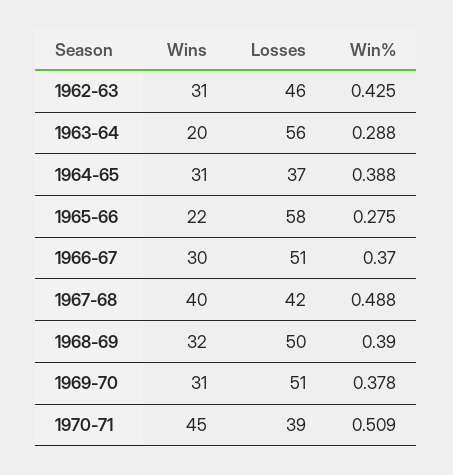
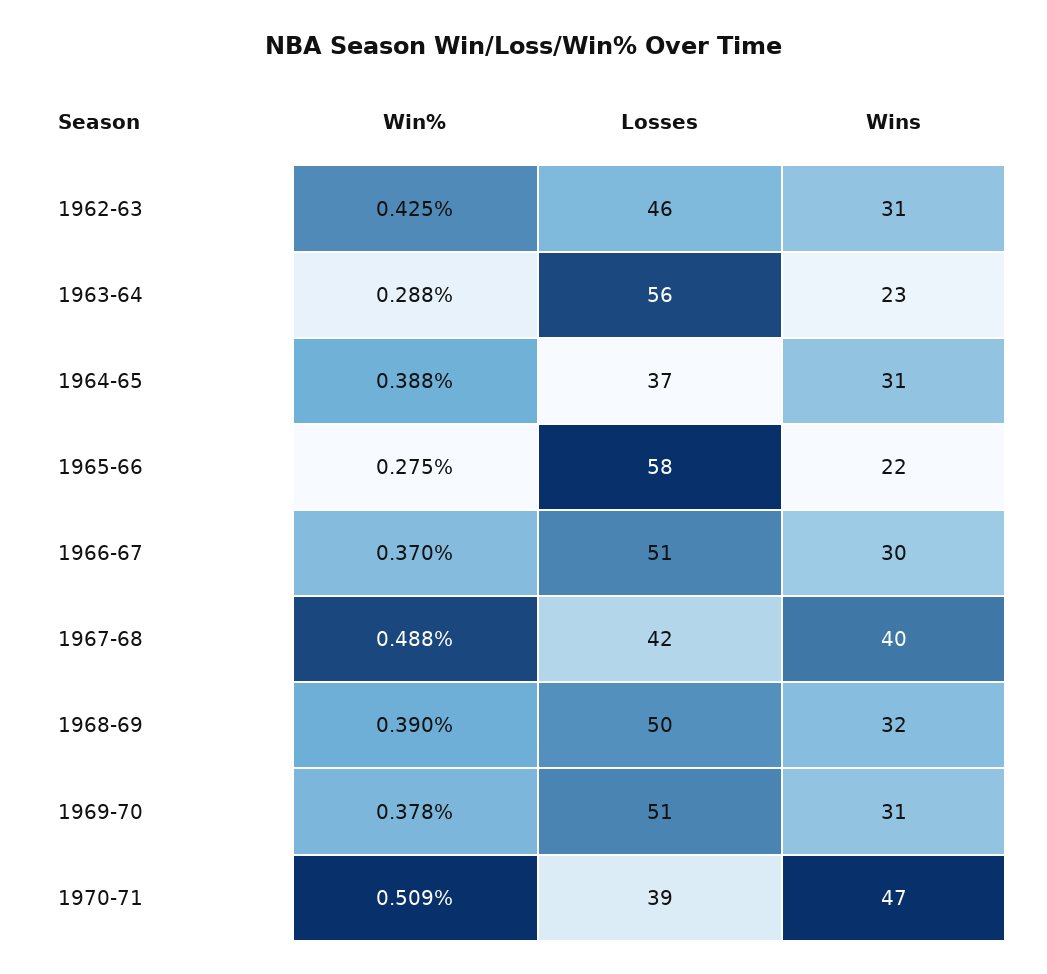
  {
    "Wins": {
      "1962-63": 31,
-     "1963-64": 20,
+     "1963-64": 23,
      "1964-65": 31,
      "1965-66": 22,
      "1966-67": 30,
      "1967-68": 40,
      "1968-69": 32,
      "1969-70": 31,
-     "1970-71": 45
+     "1970-71": 47
    },
    "Losses": {
      "1962-63": 46,
      "1963-64": 56,
      "1964-65": 37,
      "1965-66": 58,
      "1966-67": 51,
      "1967-68": 42,
      "1968-69": 50,
      "1969-70": 51,
      "1970-71": 39
    },
    "Win%": {
      "1962-63": 0.425,
      "1963-64": 0.288,
      "1964-65": 0.388,
      "1965-66": 0.275,
      "1966-67": 0.37,
      "1967-68": 0.488,
      "1968-69": 0.39,
      "1969-70": 0.378,
      "1970-71": 0.509
    }
  }

